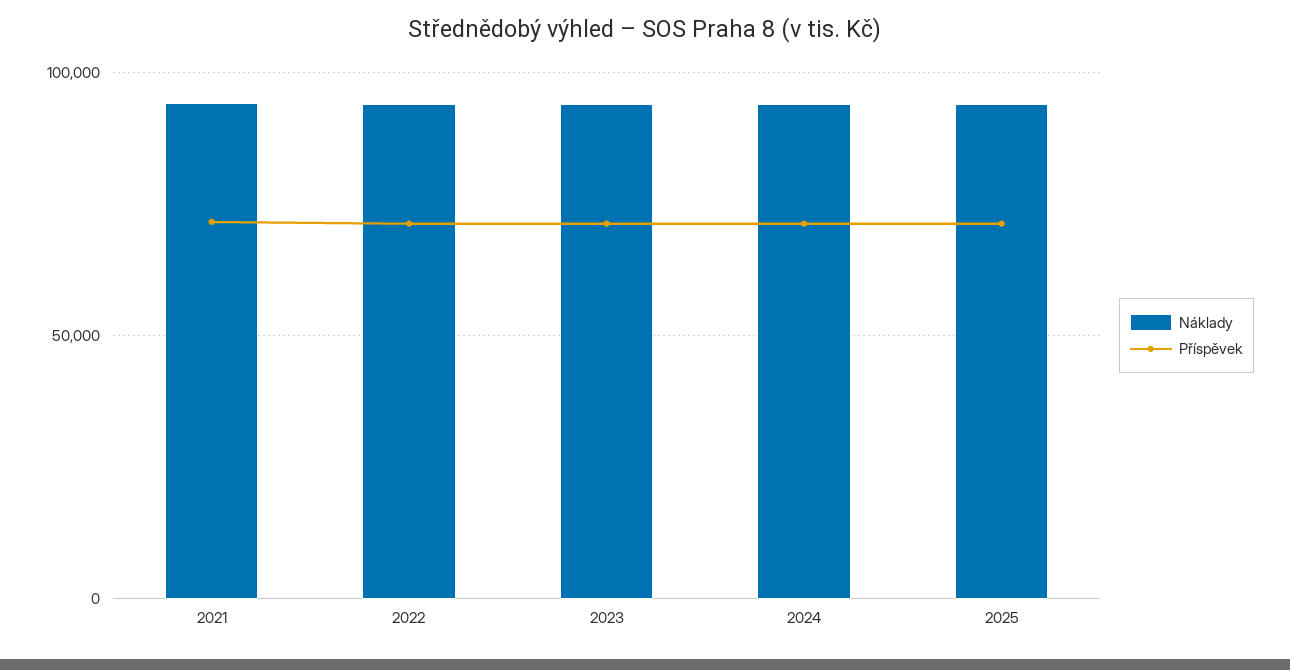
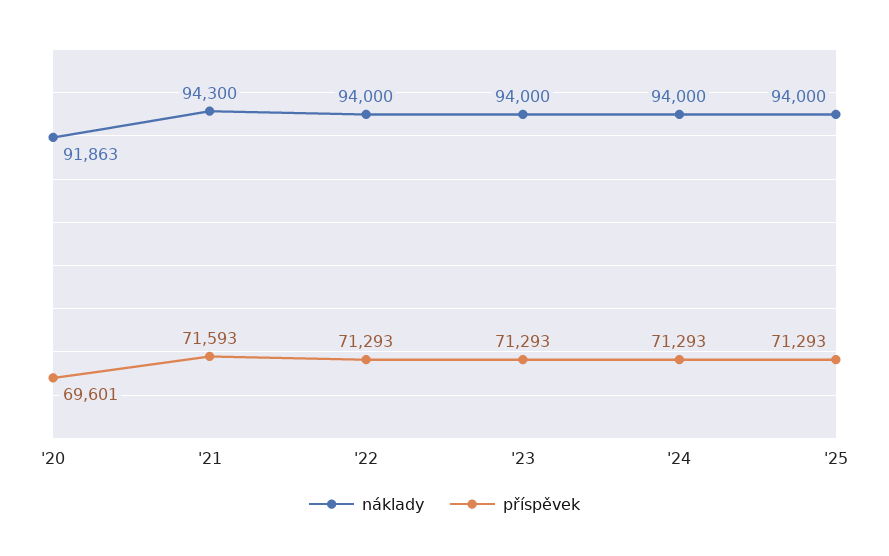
  {
    "Náklady": {
      "2021": 94300,
      "2022": 94000,
      "2023": 94000,
      "2024": 94000,
-     "2025": 94000
+     "2025": 94000,
+     "'20": 91863
    },
    "Příspěvek": {
      "2021": 71593,
      "2022": 71293,
      "2023": 71293,
      "2024": 71293,
-     "2025": 71293
+     "2025": 71293,
+     "'20": 69601
    }
  }

